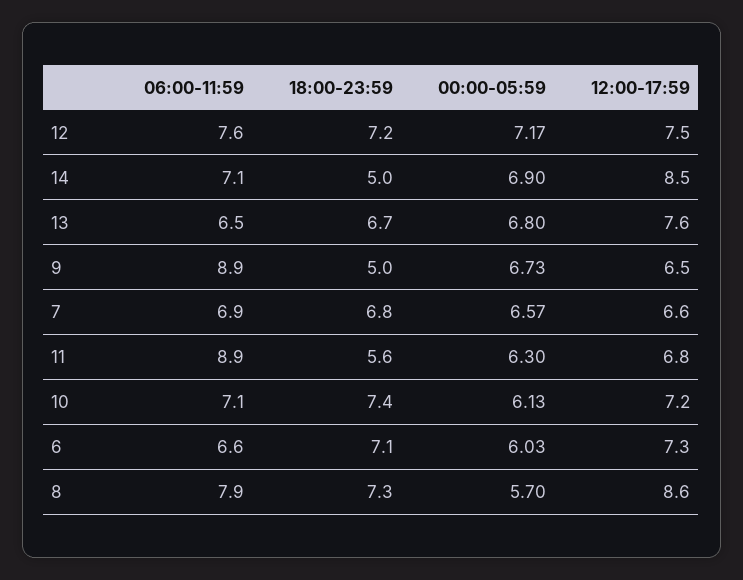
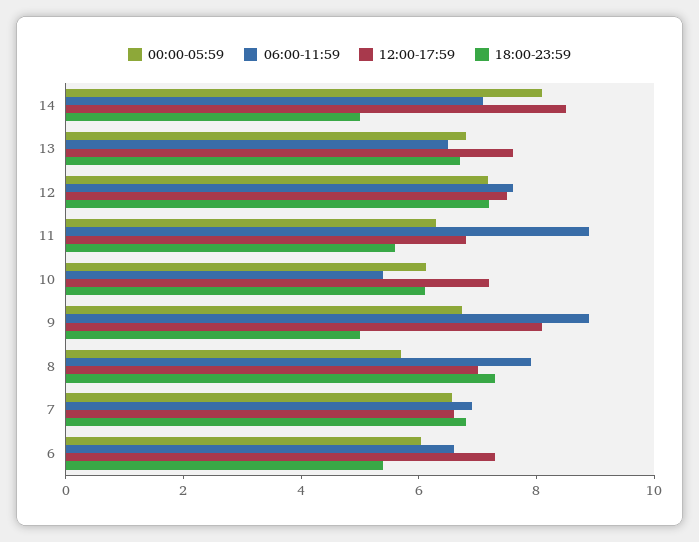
  {
    "06:00-11:59": {
      "12": 7.6,
      "14": 7.1,
      "13": 6.5,
      "9": 8.9,
      "7": 6.9,
      "11": 8.9,
-     "10": 7.1,
+     "10": 5.5,
      "6": 6.6,
      "8": 7.9
    },
    "18:00-23:59": {
      "12": 7.2,
      "14": 5,
      "13": 6.7,
      "9": 5,
      "7": 6.8,
      "11": 5.6,
-     "10": 7.4,
+     "10": 6,
-     "6": 7.1,
+     "6": 5.5,
      "8": 7.3
    },
    "00:00-05:59": {
      "12": 7.17,
-     "14": 6.9,
+     "14": 8,
      "13": 6.8,
      "9": 6.73,
      "7": 6.57,
      "11": 6.3,
      "10": 6.13,
      "6": 6.03,
      "8": 5.7
    },
    "12:00-17:59": {
      "12": 7.5,
      "14": 8.5,
      "13": 7.6,
-     "9": 6.5,
+     "9": 8,
      "7": 6.6,
      "11": 6.8,
      "10": 7.2,
      "6": 7.3,
-     "8": 8.6
+     "8": 7
    }
  }

